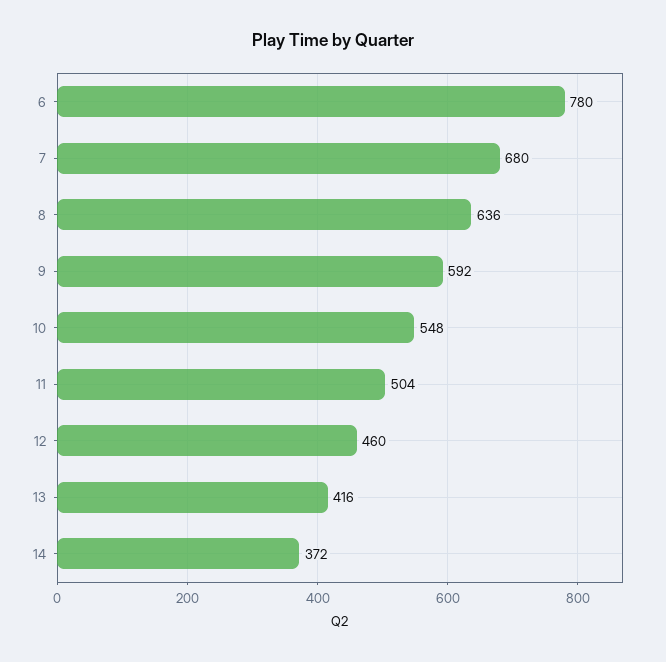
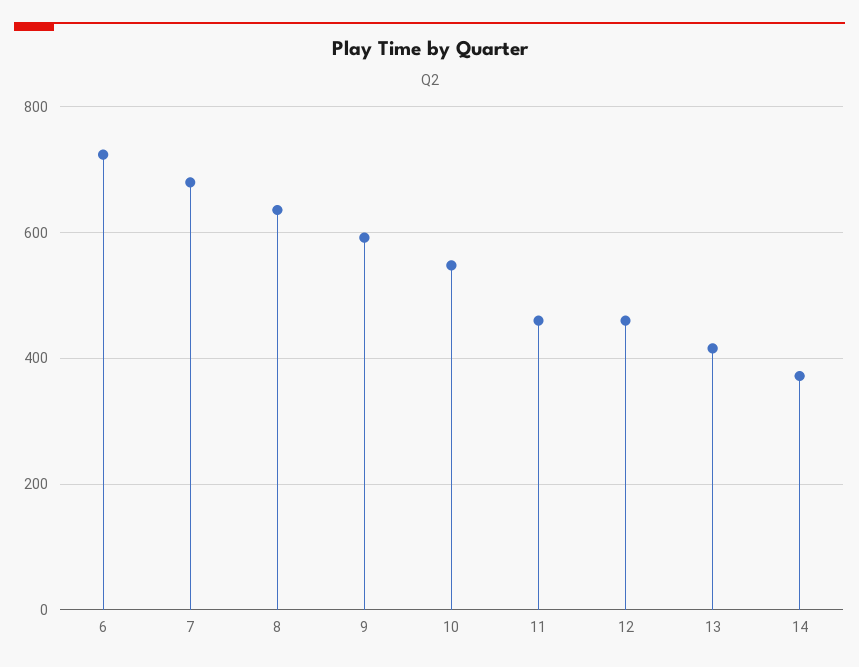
  {
-   "6": 780,
+   "6": 720,
    "7": 680,
    "8": 636,
    "9": 592,
    "10": 548,
-   "11": 504,
+   "11": 460,
    "12": 460,
    "13": 416,
    "14": 372
  }

